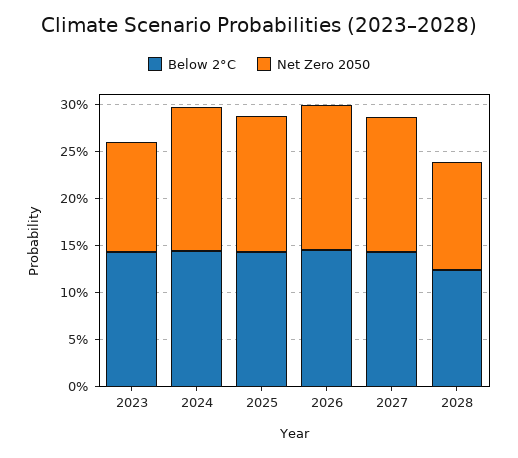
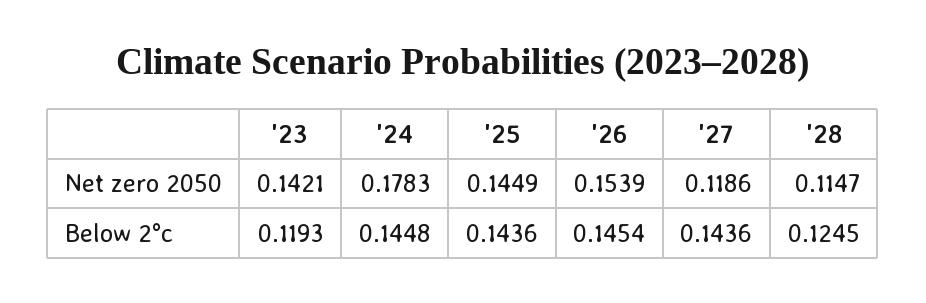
  {
    "Below 2°C": {
-     "2023": 0.14,
+     "2023": 0.1193,
      "2024": 0.1448,
      "2025": 0.1436,
      "2026": 0.1454,
      "2027": 0.1436,
      "2028": 0.1245
    },
    "Net Zero 2050": {
-     "2023": 0.12,
+     "2023": 0.1421,
-     "2024": 0.15,
+     "2024": 0.1783,
      "2025": 0.1449,
      "2026": 0.1539,
-     "2027": 0.14,
+     "2027": 0.1186,
      "2028": 0.1147
    }
  }

